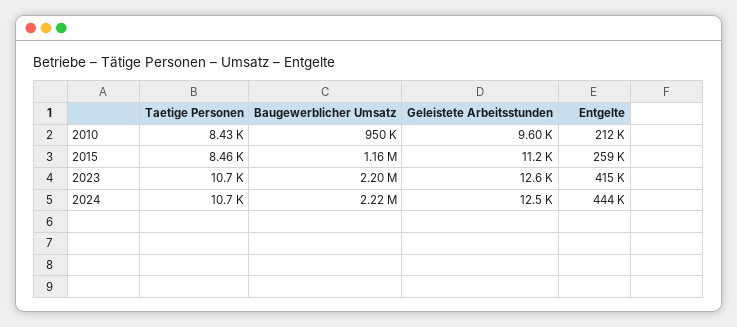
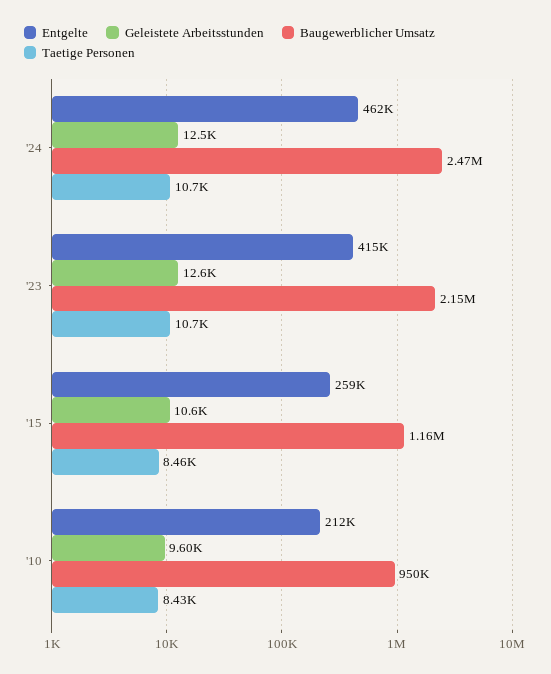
  {
    "Taetige Personen": {
      "2010": 8430,
      "2015": 8460,
      "2023": 10700,
      "2024": 10700
    },
    "Baugewerblicher Umsatz": {
      "2010": 950000,
      "2015": 1160000,
-     "2023": 2200000,
+     "2023": 2150000,
-     "2024": 2220000
+     "2024": 2470000
    },
    "Geleistete Arbeitsstunden": {
      "2010": 9600,
-     "2015": 11200,
+     "2015": 10600,
      "2023": 12600,
      "2024": 12500
    },
    "Entgelte": {
      "2010": 212000,
      "2015": 259000,
      "2023": 415000,
-     "2024": 444000
+     "2024": 462000
    }
  }

